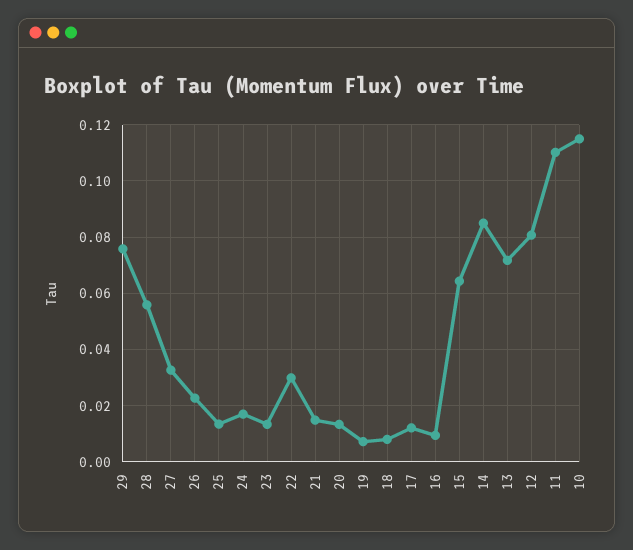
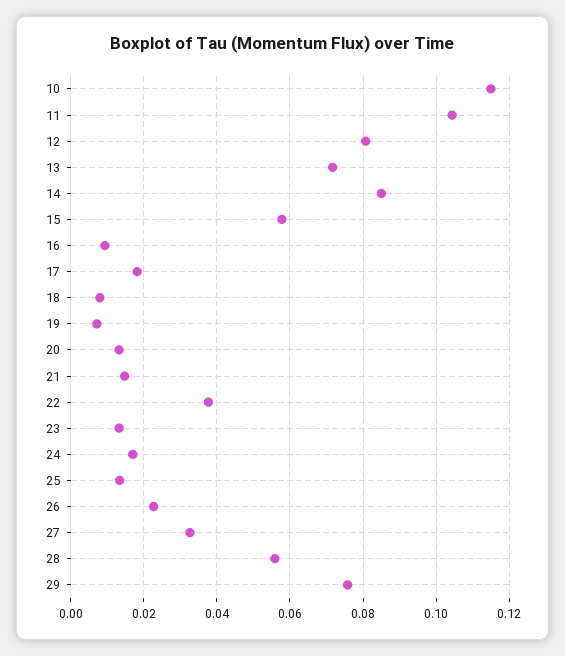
  {
    "29": 0.076,
    "28": 0.056,
    "27": 0.032,
    "26": 0.022,
    "25": 0.014,
    "24": 0.018,
    "23": 0.014,
-   "22": 0.03,
+   "22": 0.038,
    "21": 0.014,
    "20": 0.014,
    "19": 0.008,
    "18": 0.008,
-   "17": 0.0125,
+   "17": 0.018,
    "16": 0.01,
-   "15": 0.065,
+   "15": 0.058,
    "14": 0.086,
    "13": 0.072,
    "12": 0.08,
-   "11": 0.11,
+   "11": 0.104,
    "10": 0.116
  }

